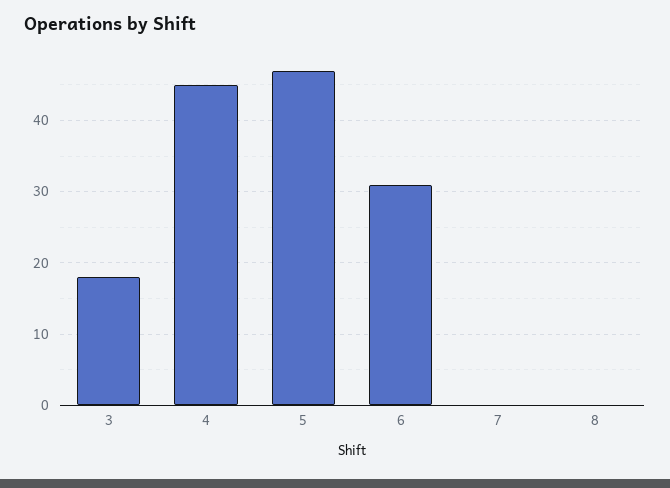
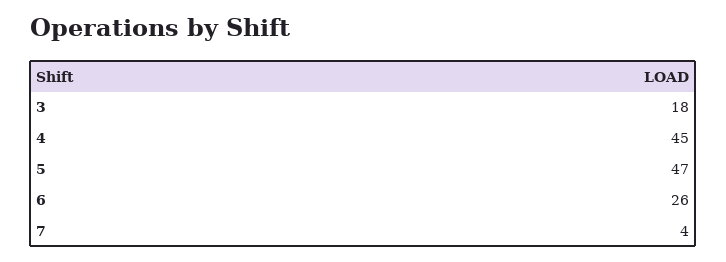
  {
    "3": 18,
    "4": 45,
    "5": 47,
-   "6": 31,
+   "6": 26,
-   "7": 0,
+   "7": 4
-   "8": 0
  }

